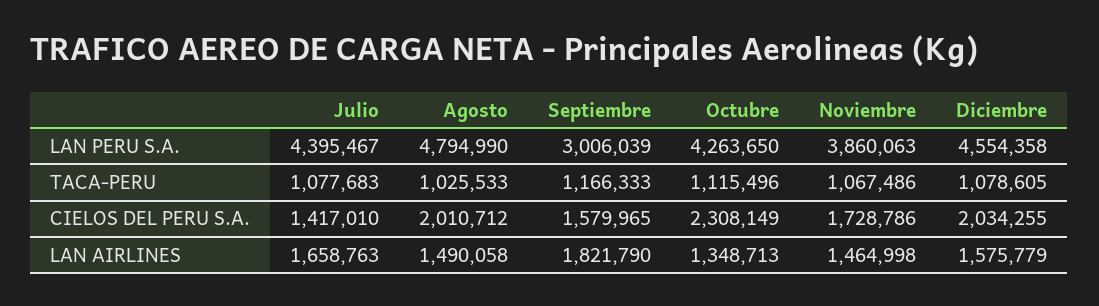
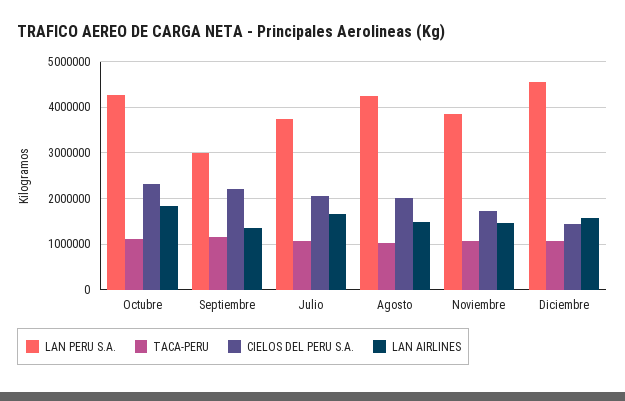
  {
    "LAN PERU S.A.": {
-     "Julio": 4395467,
+     "Julio": 3800000,
-     "Agosto": 4794990,
+     "Agosto": 4200000,
      "Septiembre": 3006039,
      "Octubre": 4263650,
      "Noviembre": 3860063,
      "Diciembre": 4554358
    },
    "TACA-PERU": {
      "Julio": 1077683,
      "Agosto": 1025533,
      "Septiembre": 1166333,
      "Octubre": 1115496,
      "Noviembre": 1067486,
      "Diciembre": 1078605
    },
    "CIELOS DEL PERU S.A.": {
-     "Julio": 1417010,
+     "Julio": 2000000,
      "Agosto": 2010712,
-     "Septiembre": 1579965,
+     "Septiembre": 2200000,
      "Octubre": 2308149,
      "Noviembre": 1728786,
-     "Diciembre": 2034255
+     "Diciembre": 1400000
    },
    "LAN AIRLINES": {
      "Julio": 1658763,
      "Agosto": 1490058,
-     "Septiembre": 1821790,
+     "Septiembre": 1400000,
-     "Octubre": 1348713,
+     "Octubre": 1800000,
      "Noviembre": 1464998,
      "Diciembre": 1575779
    }
  }

